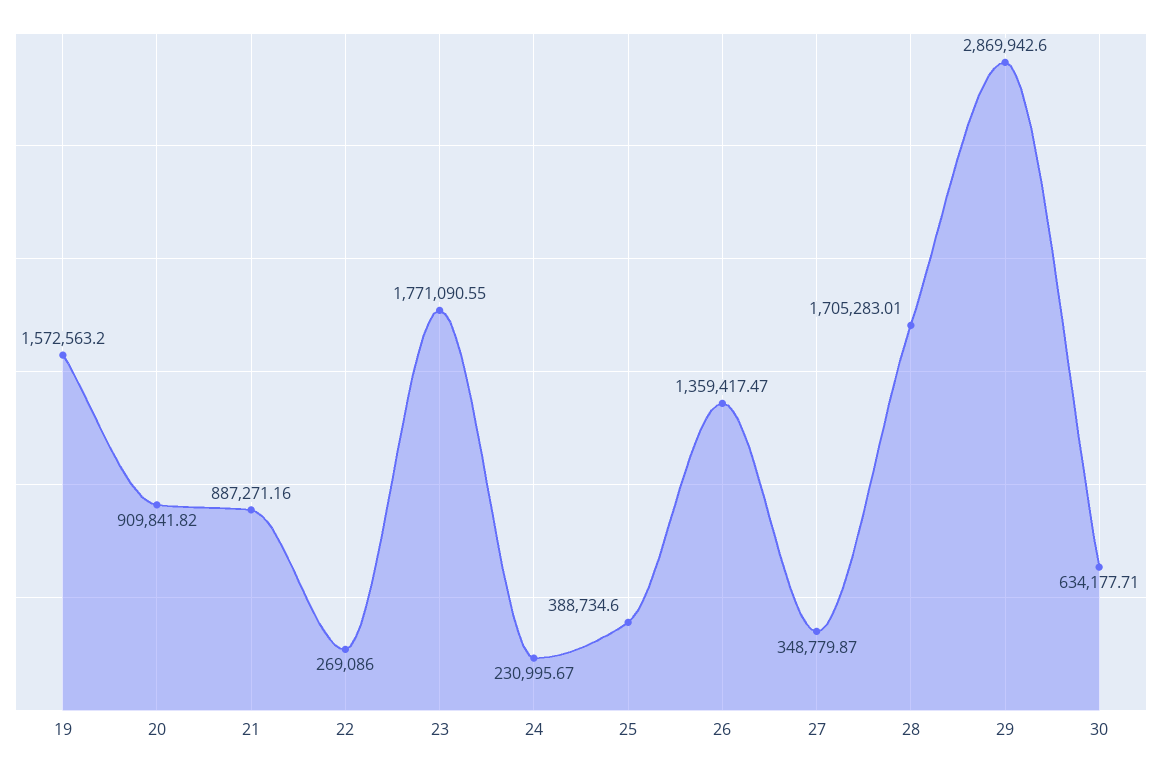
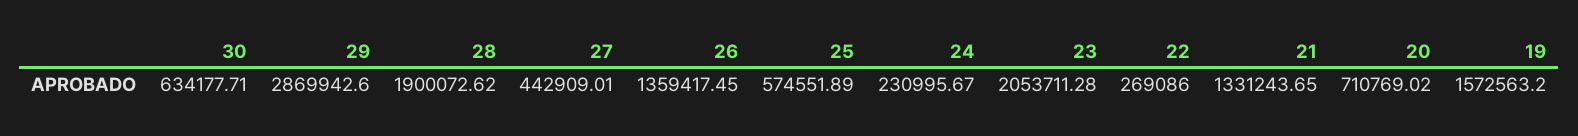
  {
    "19": 1572563.2,
-   "20": 909841.82,
+   "20": 710769.02,
-   "21": 887271.16,
+   "21": 1331243.65,
    "22": 269086,
-   "23": 1771090.55,
+   "23": 2053711.28,
    "24": 230995.67,
-   "25": 388734.6,
+   "25": 574551.89,
-   "26": 1359417.47,
+   "26": 1359417.45,
-   "27": 348779.87,
+   "27": 442909.01,
-   "28": 1705283.01,
+   "28": 1900072.62,
    "29": 2869942.6,
    "30": 634177.71
  }

